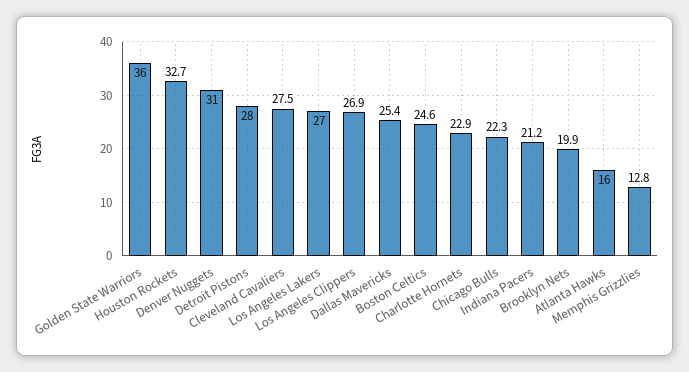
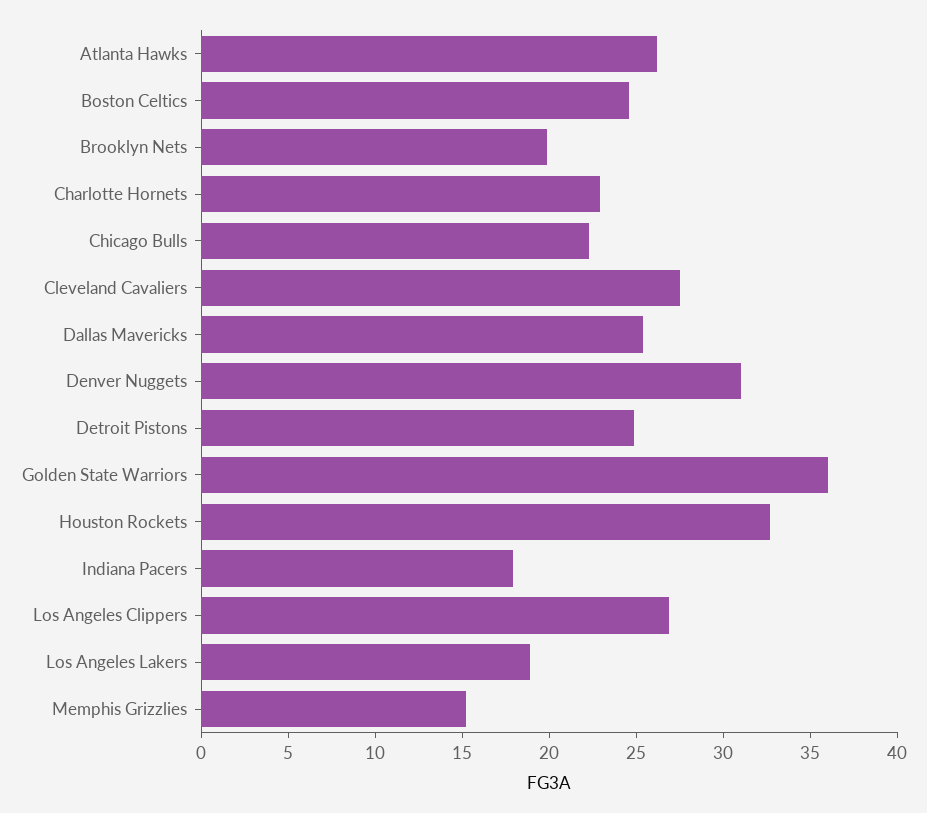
  {
    "Golden State Warriors": 36,
    "Houston Rockets": 32.7,
    "Denver Nuggets": 31,
-   "Detroit Pistons": 28,
+   "Detroit Pistons": 25,
    "Cleveland Cavaliers": 27.5,
-   "Los Angeles Lakers": 27,
+   "Los Angeles Lakers": 19,
    "Los Angeles Clippers": 26.9,
    "Dallas Mavericks": 25.4,
    "Boston Celtics": 24.6,
    "Charlotte Hornets": 22.9,
    "Chicago Bulls": 22.3,
-   "Indiana Pacers": 21.2,
+   "Indiana Pacers": 18,
    "Brooklyn Nets": 19.9,
-   "Atlanta Hawks": 16,
+   "Atlanta Hawks": 26,
-   "Memphis Grizzlies": 12.8
+   "Memphis Grizzlies": 15
  }

